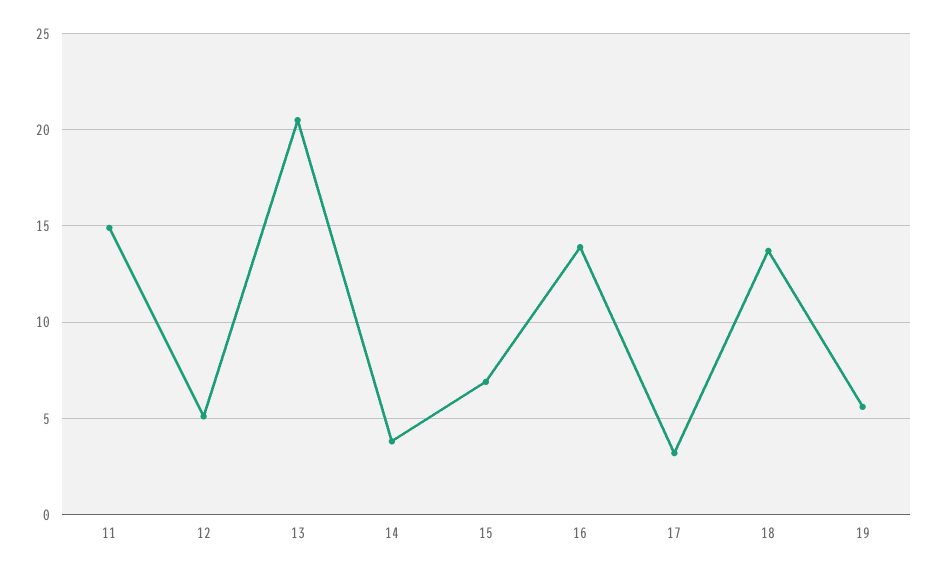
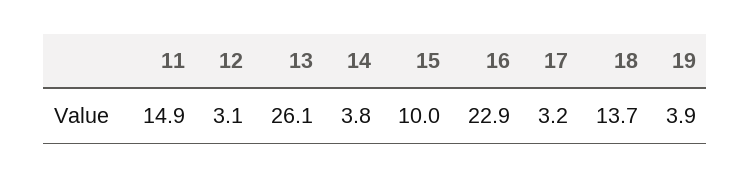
  {
    "11": 14.9,
-   "12": 5,
+   "12": 3.1,
-   "13": 20.5,
+   "13": 26.1,
    "14": 3.8,
-   "15": 7,
+   "15": 10,
-   "16": 14,
+   "16": 22.9,
    "17": 3.2,
    "18": 13.7,
-   "19": 5.5
+   "19": 3.9
  }

